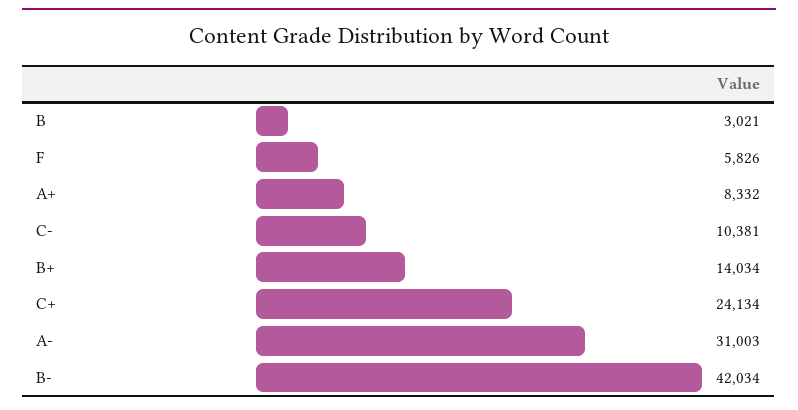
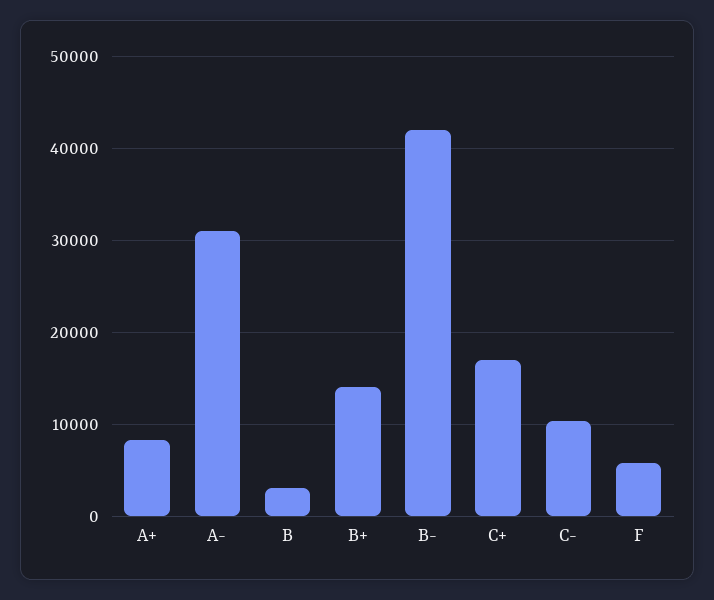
  {
    "B": 3021,
    "F": 5826,
    "A+": 8332,
    "C-": 10381,
    "B+": 14034,
-   "C+": 24134,
+   "C+": 17000,
    "A-": 31003,
    "B-": 42034
  }

